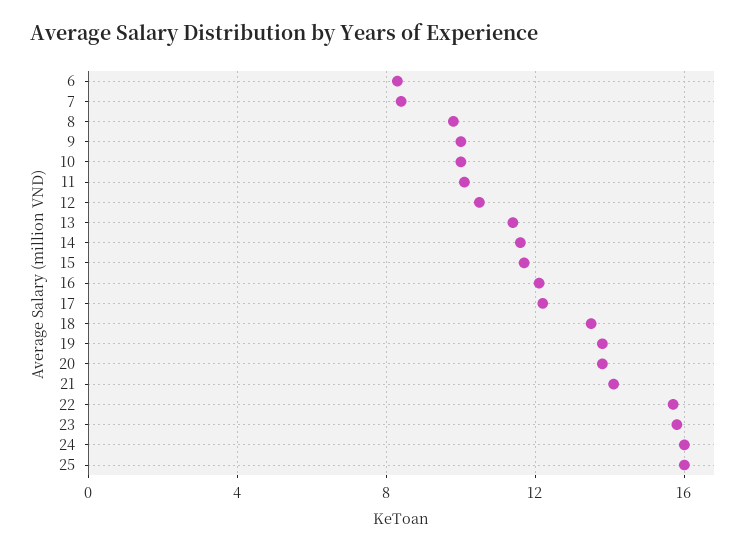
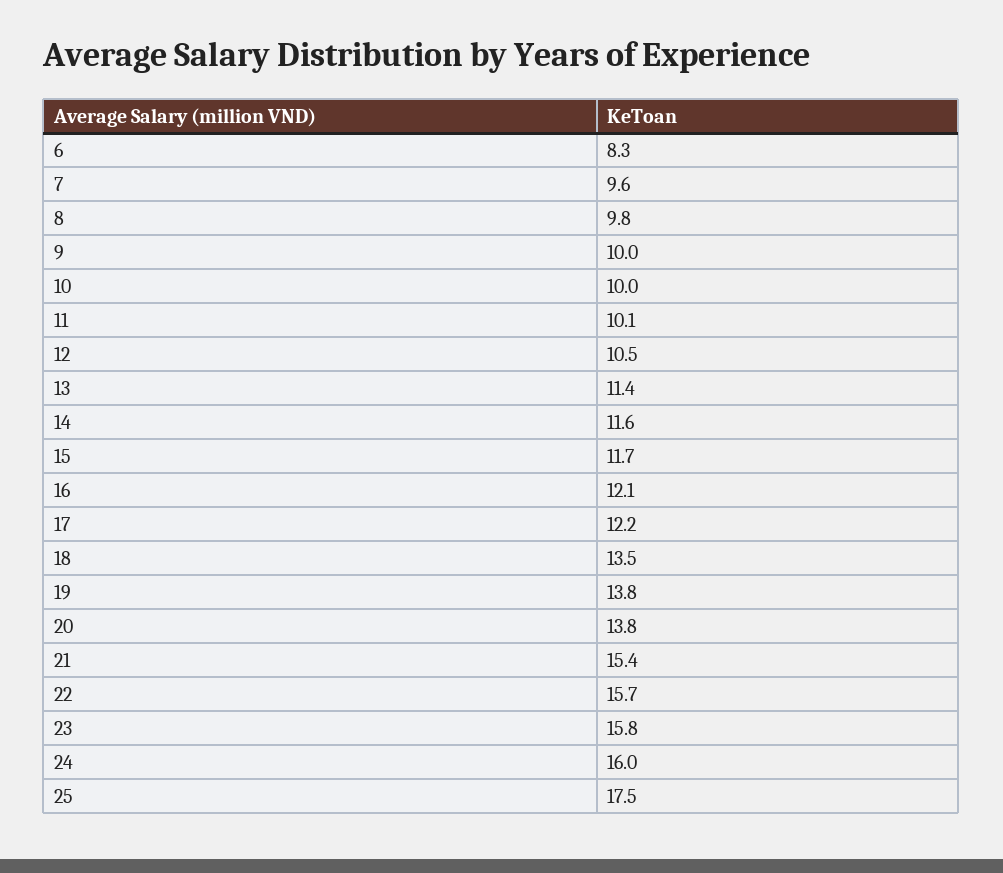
  {
    "6": 8.3,
-   "7": 8.5,
+   "7": 9.6,
    "8": 9.8,
    "9": 10,
    "10": 10,
    "11": 10.1,
    "12": 10.5,
    "13": 11.4,
    "14": 11.6,
    "15": 11.7,
    "16": 12.1,
    "17": 12.2,
    "18": 13.5,
    "19": 13.8,
    "20": 13.8,
-   "21": 14,
+   "21": 15.4,
    "22": 15.7,
    "23": 15.8,
    "24": 16,
-   "25": 16
+   "25": 17.5
  }

